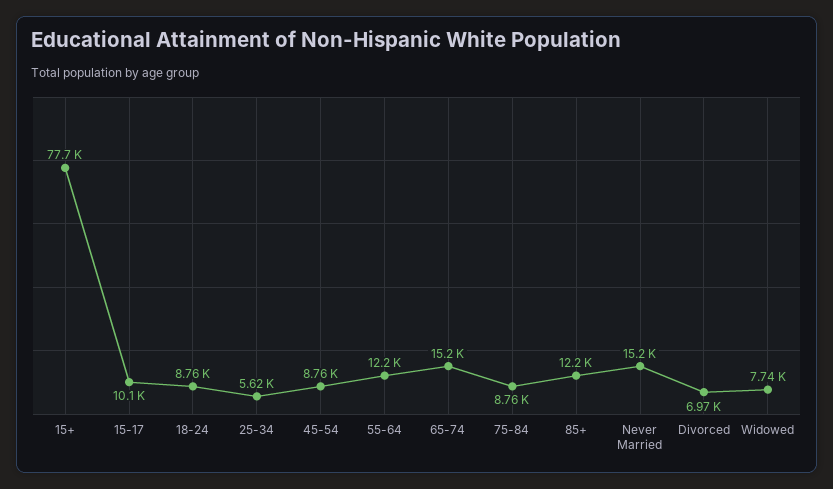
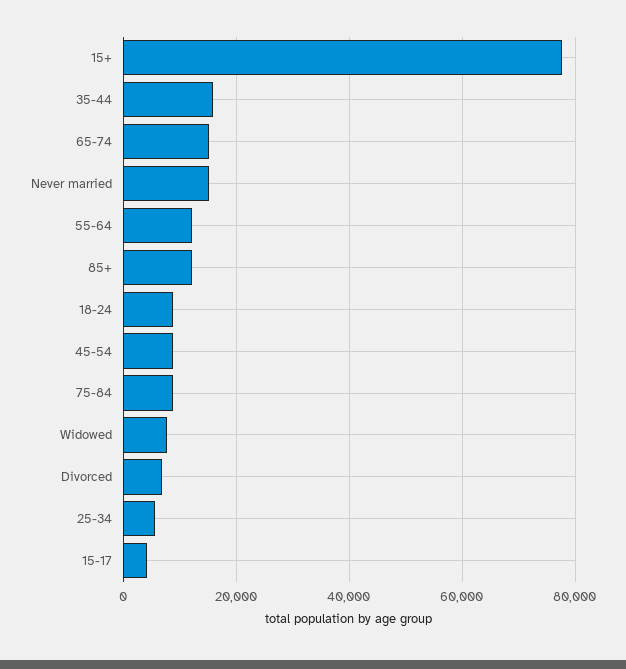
  {
    "15+": 77700,
-   "15-17": 10100,
+   "15-17": 4000,
    "18-24": 8760,
    "25-34": 5620,
    "45-54": 8760,
    "55-64": 12200,
    "65-74": 15200,
    "75-84": 8760,
    "85+": 12200,
    "Never Married": 15200,
    "Divorced": 6970,
-   "Widowed": 7740
+   "Widowed": 7740,
+   "35-44": 16000
  }

